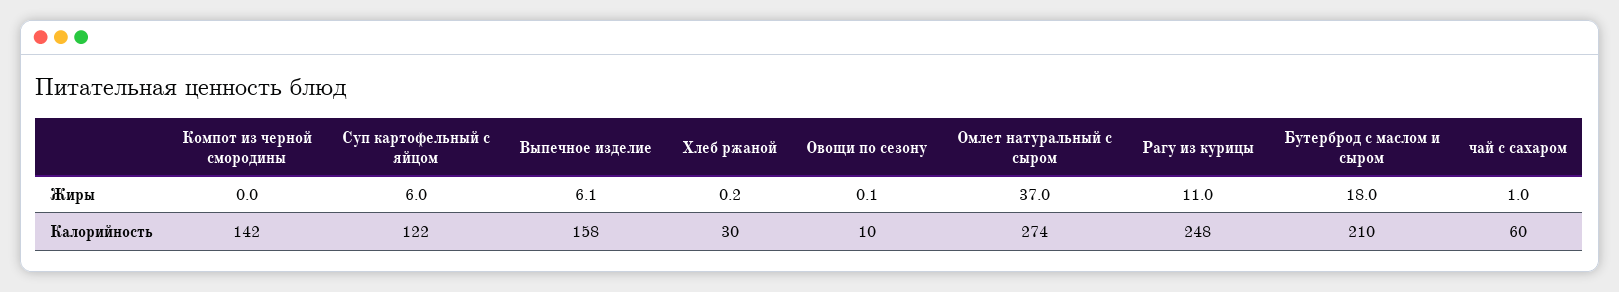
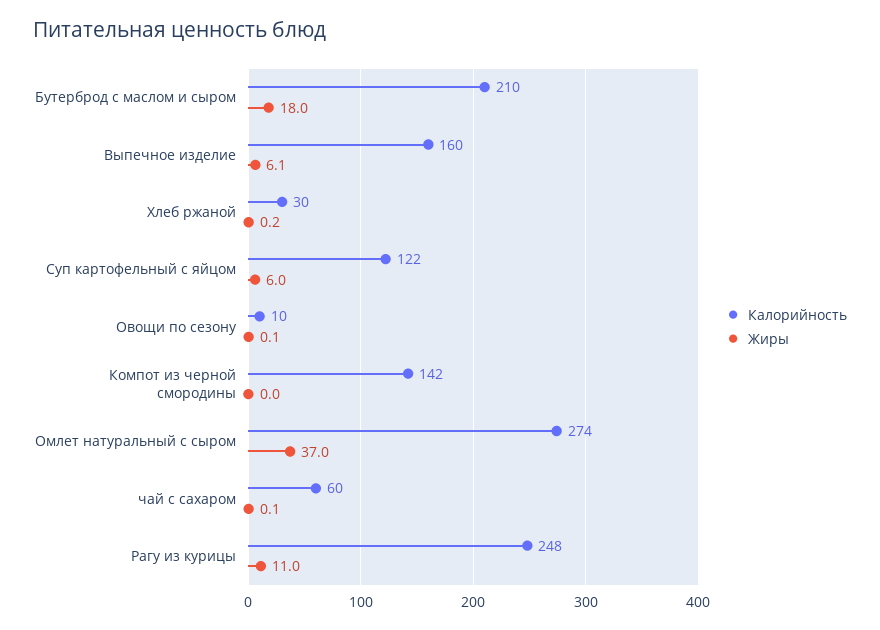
  {
    "Жиры": {
      "Компот из черной смородины": 0,
      "Суп картофельный с яйцом": 6,
      "Выпечное изделие": 6.1,
      "Хлеб ржаной": 0.2,
      "Овощи по сезону": 0.1,
      "Омлет натуральный с сыром": 37,
      "Рагу из курицы": 11,
      "Бутерброд с маслом и сыром": 18,
-     "чай с сахаром": 1
+     "чай с сахаром": 0.1
    },
    "Калорийность": {
      "Компот из черной смородины": 142,
      "Суп картофельный с яйцом": 122,
-     "Выпечное изделие": 158,
+     "Выпечное изделие": 160,
      "Хлеб ржаной": 30,
      "Овощи по сезону": 10,
      "Омлет натуральный с сыром": 274,
      "Рагу из курицы": 248,
      "Бутерброд с маслом и сыром": 210,
      "чай с сахаром": 60
    }
  }

